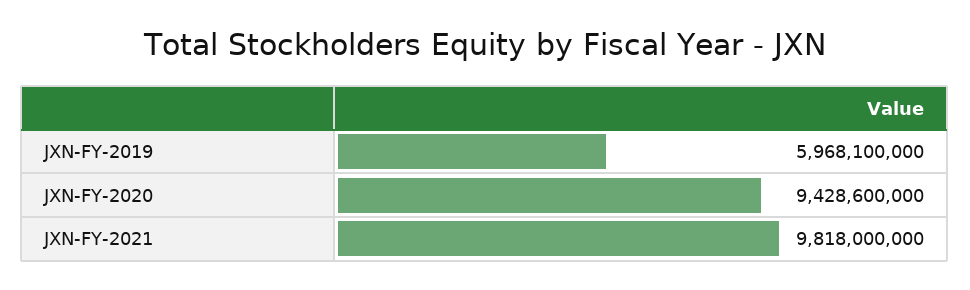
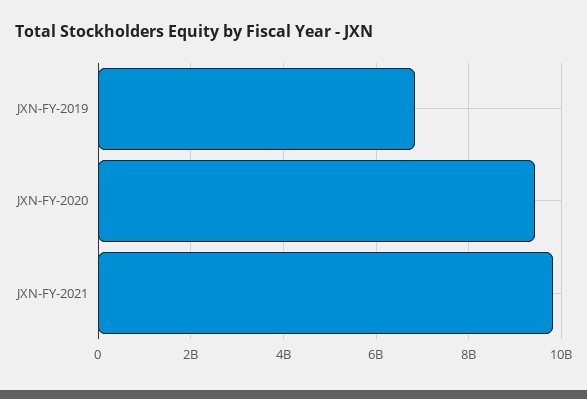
  {
-   "JXN-FY-2019": 5968100000,
+   "JXN-FY-2019": 6800000000,
    "JXN-FY-2020": 9428600000,
    "JXN-FY-2021": 9818000000
  }

